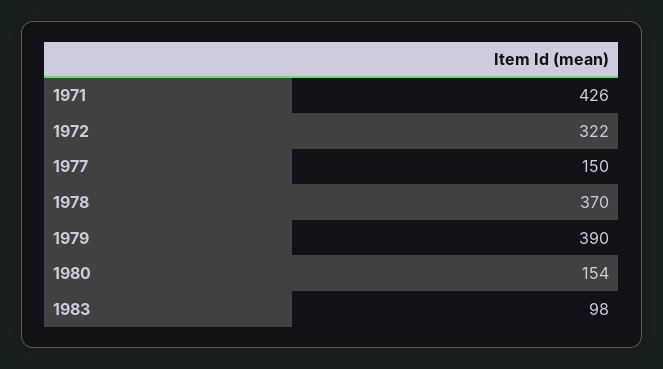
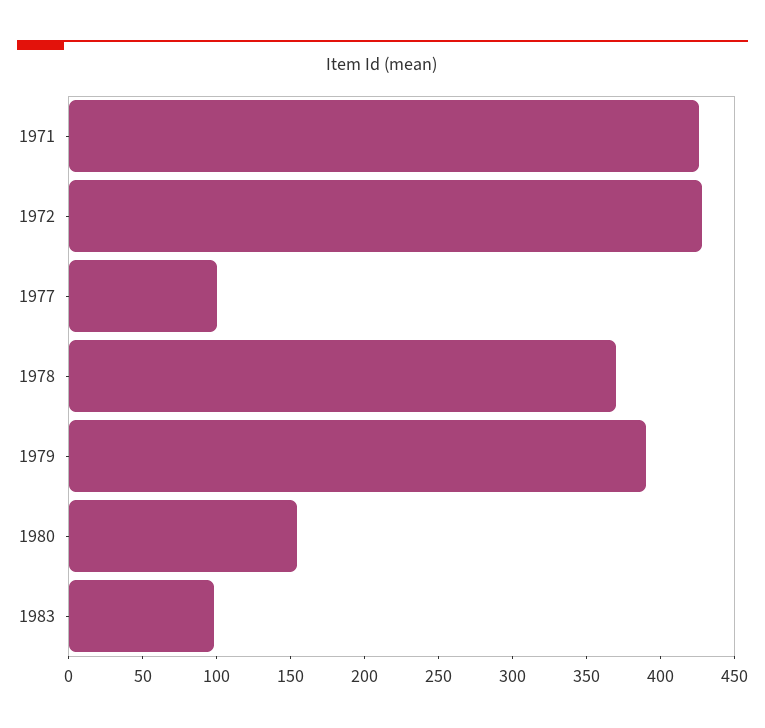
  {
    "1971": 426,
-   "1972": 322,
+   "1972": 430,
-   "1977": 150,
+   "1977": 100,
    "1978": 370,
    "1979": 390,
    "1980": 154,
    "1983": 98
  }

